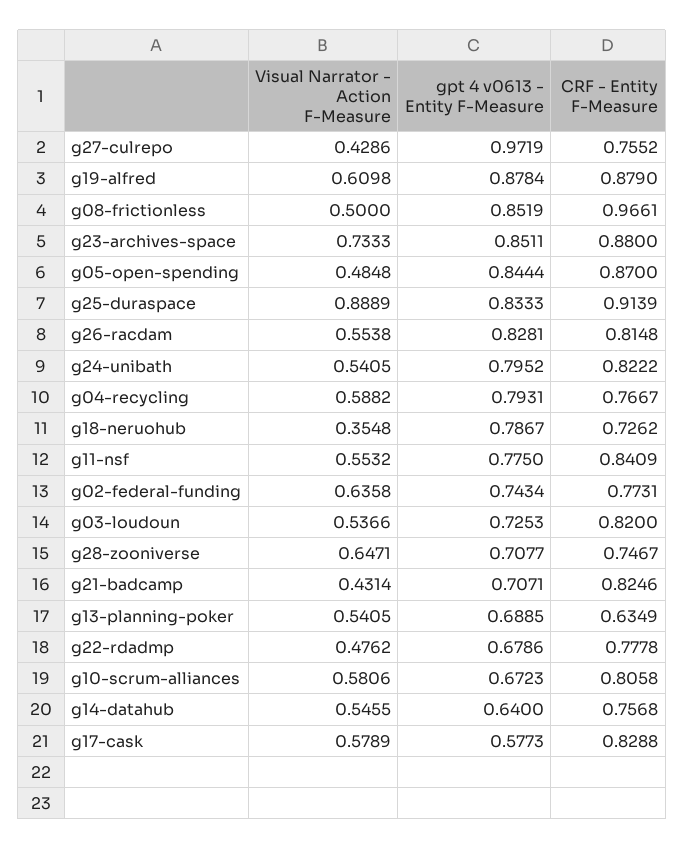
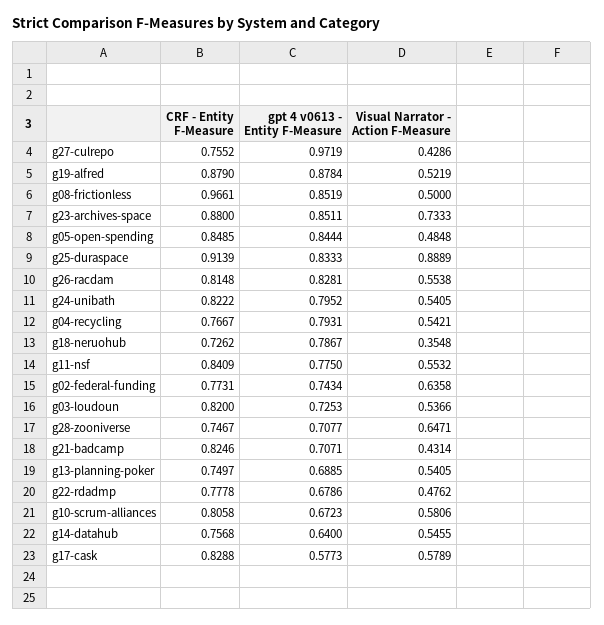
  {
    "Visual Narrator - Action F-Measure": {
      "g27-culrepo": 0.4286,
-     "g19-alfred": 0.6098,
+     "g19-alfred": 0.5219,
      "g08-frictionless": 0.5,
      "g23-archives-space": 0.7333,
      "g05-open-spending": 0.4848,
      "g25-duraspace": 0.8889,
      "g26-racdam": 0.5538,
      "g24-unibath": 0.5405,
-     "g04-recycling": 0.5882,
+     "g04-recycling": 0.5421,
      "g18-neruohub": 0.3548,
      "g11-nsf": 0.5532,
      "g02-federal-funding": 0.6358,
      "g03-loudoun": 0.5366,
      "g28-zooniverse": 0.6471,
      "g21-badcamp": 0.4314,
      "g13-planning-poker": 0.5405,
      "g22-rdadmp": 0.4762,
      "g10-scrum-alliances": 0.5806,
      "g14-datahub": 0.5455,
      "g17-cask": 0.5789
    },
    "gpt 4 v0613 - Entity F-Measure": {
      "g27-culrepo": 0.9719,
      "g19-alfred": 0.8784,
      "g08-frictionless": 0.8519,
      "g23-archives-space": 0.8511,
      "g05-open-spending": 0.8444,
      "g25-duraspace": 0.8333,
      "g26-racdam": 0.8281,
      "g24-unibath": 0.7952,
      "g04-recycling": 0.7931,
      "g18-neruohub": 0.7867,
      "g11-nsf": 0.775,
      "g02-federal-funding": 0.7434,
      "g03-loudoun": 0.7253,
      "g28-zooniverse": 0.7077,
      "g21-badcamp": 0.7071,
      "g13-planning-poker": 0.6885,
      "g22-rdadmp": 0.6786,
      "g10-scrum-alliances": 0.6723,
      "g14-datahub": 0.64,
      "g17-cask": 0.5773
    },
    "CRF - Entity F-Measure": {
      "g27-culrepo": 0.7552,
      "g19-alfred": 0.879,
      "g08-frictionless": 0.9661,
      "g23-archives-space": 0.88,
-     "g05-open-spending": 0.87,
+     "g05-open-spending": 0.8485,
      "g25-duraspace": 0.9139,
      "g26-racdam": 0.8148,
      "g24-unibath": 0.8222,
      "g04-recycling": 0.7667,
      "g18-neruohub": 0.7262,
      "g11-nsf": 0.8409,
      "g02-federal-funding": 0.7731,
      "g03-loudoun": 0.82,
      "g28-zooniverse": 0.7467,
      "g21-badcamp": 0.8246,
-     "g13-planning-poker": 0.6349,
+     "g13-planning-poker": 0.7497,
      "g22-rdadmp": 0.7778,
      "g10-scrum-alliances": 0.8058,
      "g14-datahub": 0.7568,
      "g17-cask": 0.8288
    }
  }

